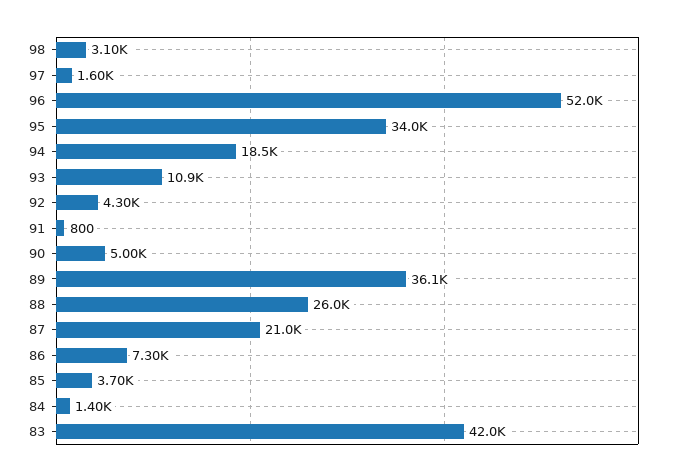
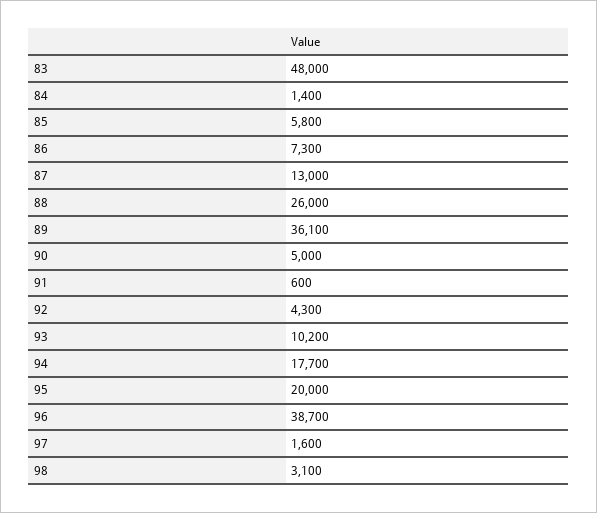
  {
    "98": 3100,
    "97": 1600,
-   "96": 52000,
+   "96": 38700,
-   "95": 34000,
+   "95": 20000,
-   "94": 18500,
+   "94": 17700,
-   "93": 10900,
+   "93": 10200,
    "92": 4300,
-   "91": 800,
+   "91": 600,
    "90": 5000,
    "89": 36100,
    "88": 26000,
-   "87": 21000,
+   "87": 13000,
    "86": 7300,
-   "85": 3700,
+   "85": 5800,
    "84": 1400,
-   "83": 42000
+   "83": 48000
  }

